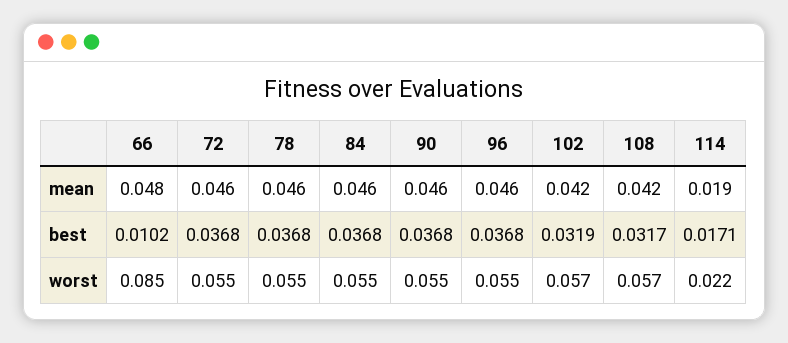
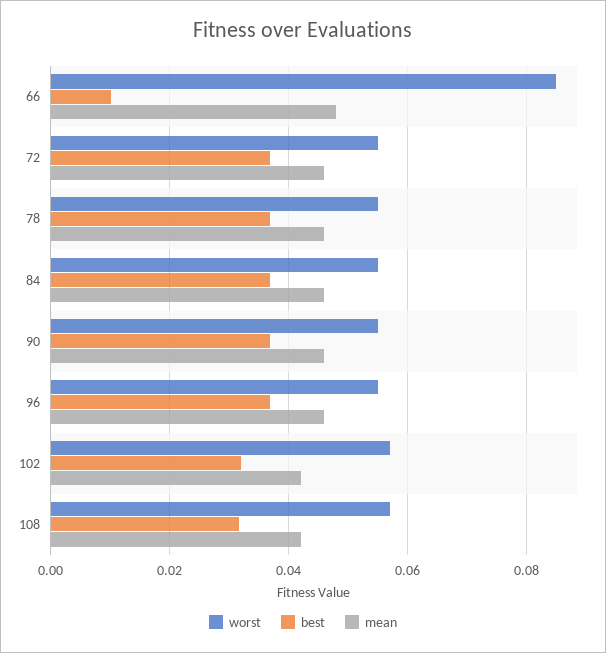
  {
    "mean": {
      "66": 0.048,
      "72": 0.046,
      "78": 0.046,
      "84": 0.046,
      "90": 0.046,
      "96": 0.046,
      "102": 0.042,
-     "108": 0.042,
+     "108": 0.042
-     "114": 0.019
    },
    "best": {
      "66": 0.0102,
      "72": 0.0368,
      "78": 0.0368,
      "84": 0.0368,
      "90": 0.0368,
      "96": 0.0368,
      "102": 0.0319,
-     "108": 0.0317,
+     "108": 0.0317
-     "114": 0.0171
    },
    "worst": {
      "66": 0.085,
      "72": 0.055,
      "78": 0.055,
      "84": 0.055,
      "90": 0.055,
      "96": 0.055,
      "102": 0.057,
-     "108": 0.057,
+     "108": 0.057
-     "114": 0.022
    }
  }

